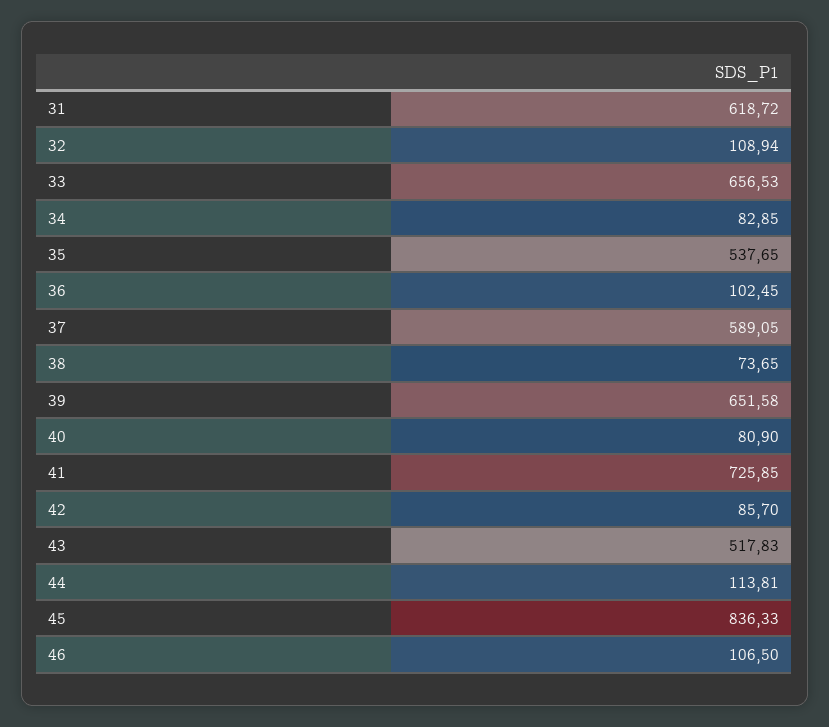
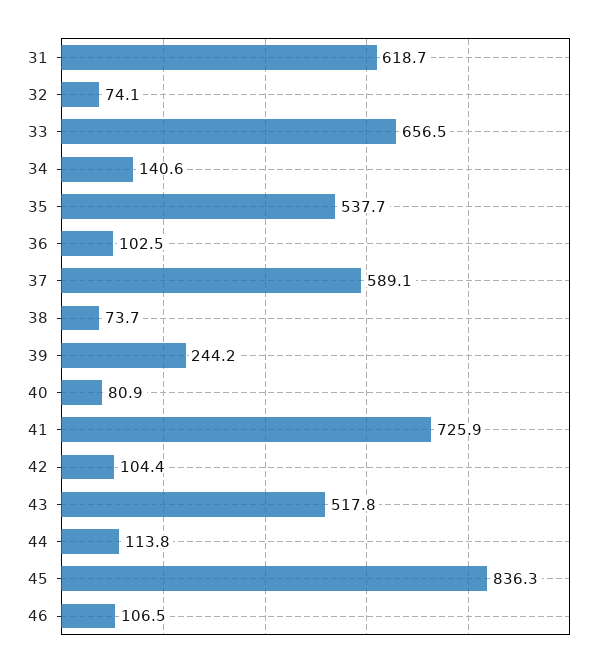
  {
    "31": 618.72,
-   "32": 108.94,
+   "32": 74.1,
    "33": 656.53,
-   "34": 82.85,
+   "34": 140.6,
    "35": 537.65,
    "36": 102.45,
    "37": 589.05,
    "38": 73.65,
-   "39": 651.58,
+   "39": 244.2,
    "40": 80.9,
    "41": 725.85,
-   "42": 85.7,
+   "42": 104.4,
    "43": 517.83,
    "44": 113.81,
    "45": 836.33,
    "46": 106.5
  }

